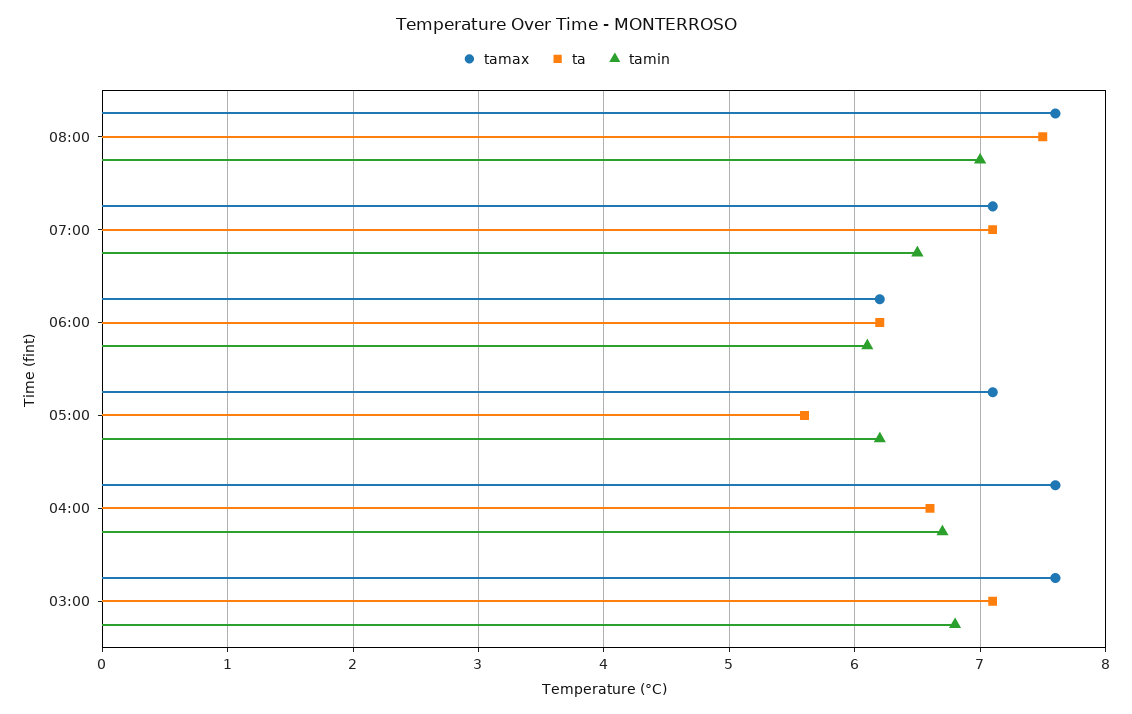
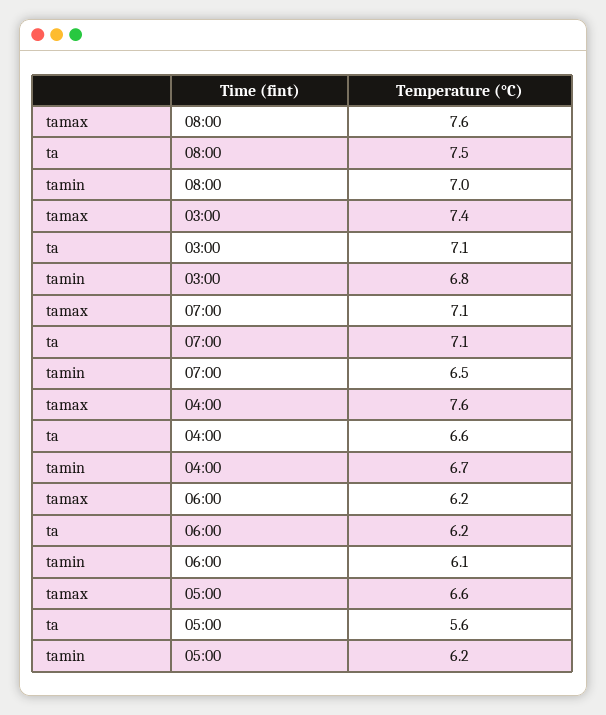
  {
    "tamax": {
      "08:00": 7.6,
      "07:00": 7.1,
      "06:00": 6.2,
-     "05:00": 7.1,
+     "05:00": 6.6,
      "04:00": 7.6,
-     "03:00": 7.6
+     "03:00": 7.4
    },
    "ta": {
      "08:00": 7.5,
      "07:00": 7.1,
      "06:00": 6.2,
      "05:00": 5.6,
      "04:00": 6.6,
      "03:00": 7.1
    },
    "tamin": {
      "08:00": 7,
      "07:00": 6.5,
      "06:00": 6.1,
      "05:00": 6.2,
      "04:00": 6.7,
      "03:00": 6.8
    }
  }

